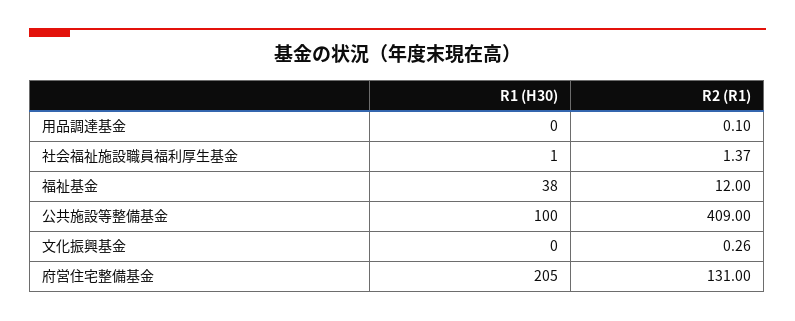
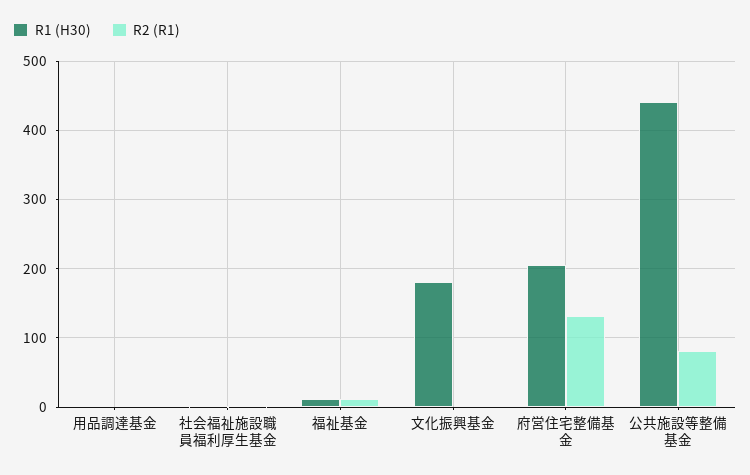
  {
    "R1 (H30)": {
      "用品調達基金": 0,
      "社会福祉施設職員福利厚生基金": 1,
-     "福祉基金": 38,
+     "福祉基金": 10,
-     "公共施設等整備基金": 100,
+     "公共施設等整備基金": 440,
-     "文化振興基金": 0,
+     "文化振興基金": 180,
      "府営住宅整備基金": 205
    },
    "R2 (R1)": {
      "用品調達基金": 0.1,
      "社会福祉施設職員福利厚生基金": 1.37,
      "福祉基金": 12,
-     "公共施設等整備基金": 409,
+     "公共施設等整備基金": 80,
      "文化振興基金": 0.26,
      "府営住宅整備基金": 131
    }
  }

